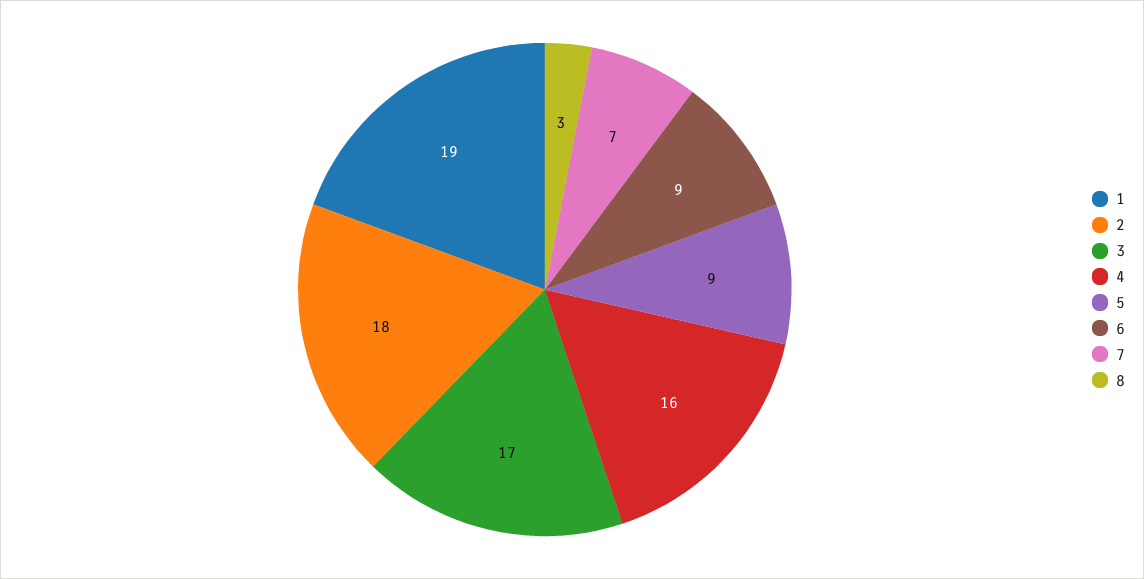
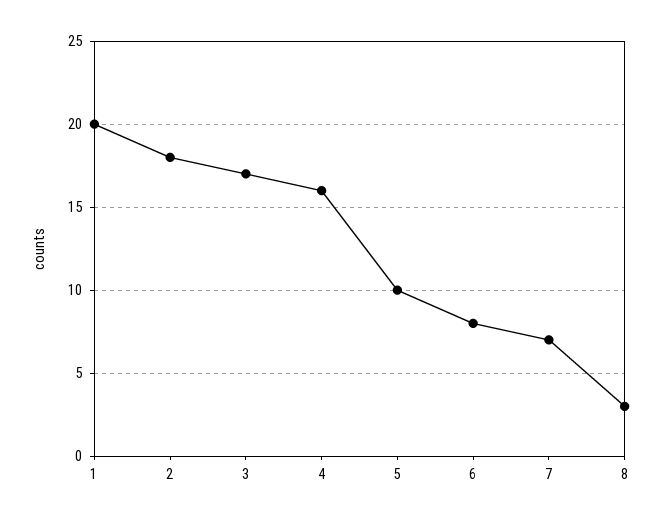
  {
-   "1": 19,
+   "1": 20,
    "2": 18,
    "3": 17,
    "4": 16,
-   "5": 9,
+   "5": 10,
-   "6": 9,
+   "6": 8,
    "7": 7,
    "8": 3
  }

